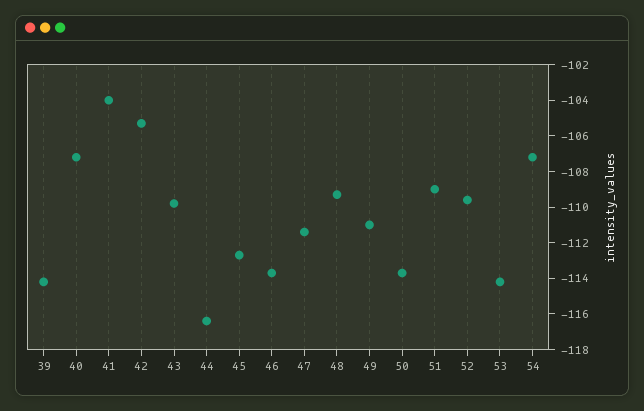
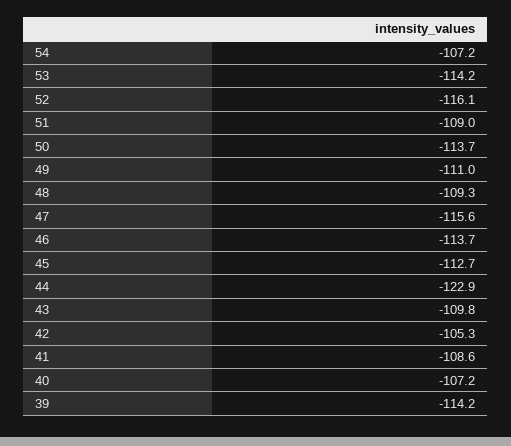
  {
    "39": -114.2,
    "40": -107.2,
-   "41": -104,
+   "41": -108.6,
    "42": -105.3,
    "43": -109.8,
-   "44": -116.5,
+   "44": -122.9,
    "45": -112.7,
    "46": -113.7,
-   "47": -111.5,
+   "47": -115.6,
    "48": -109.3,
    "49": -111,
    "50": -113.7,
    "51": -109,
-   "52": -109.5,
+   "52": -116.1,
    "53": -114.2,
    "54": -107.2
  }

